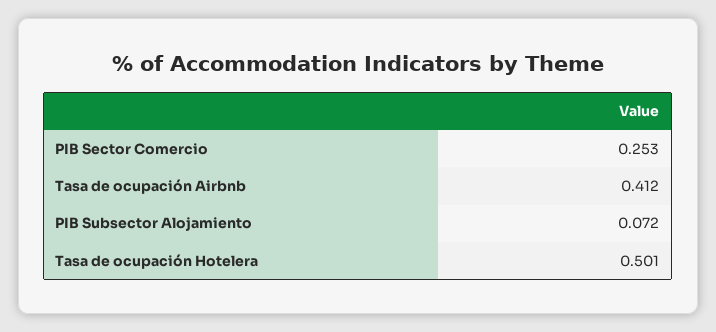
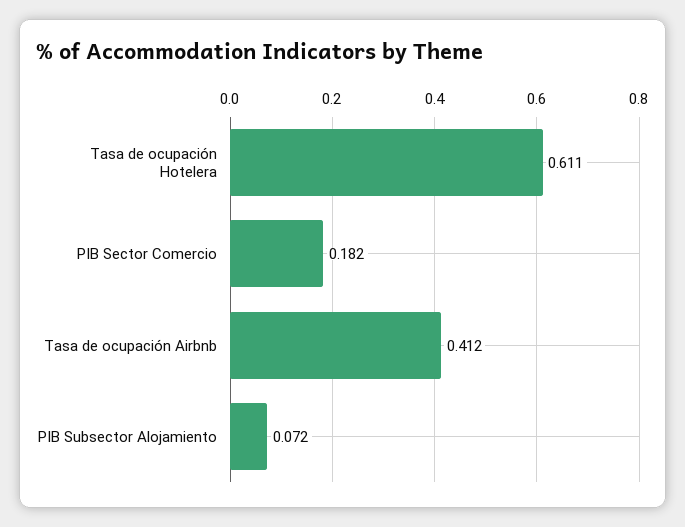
  {
-   "PIB Sector Comercio": 0.253,
+   "PIB Sector Comercio": 0.182,
    "Tasa de ocupación Airbnb": 0.412,
    "PIB Subsector Alojamiento": 0.072,
-   "Tasa de ocupación Hotelera": 0.501
+   "Tasa de ocupación Hotelera": 0.611
  }

